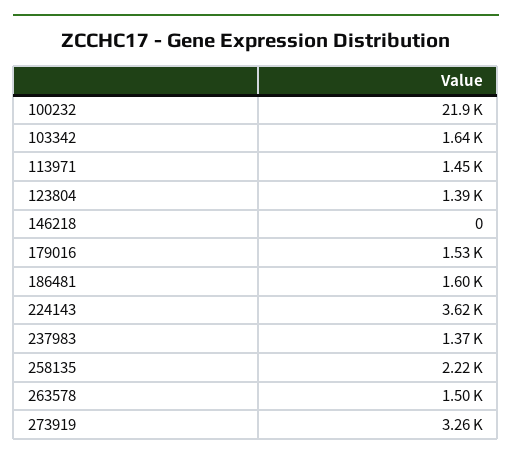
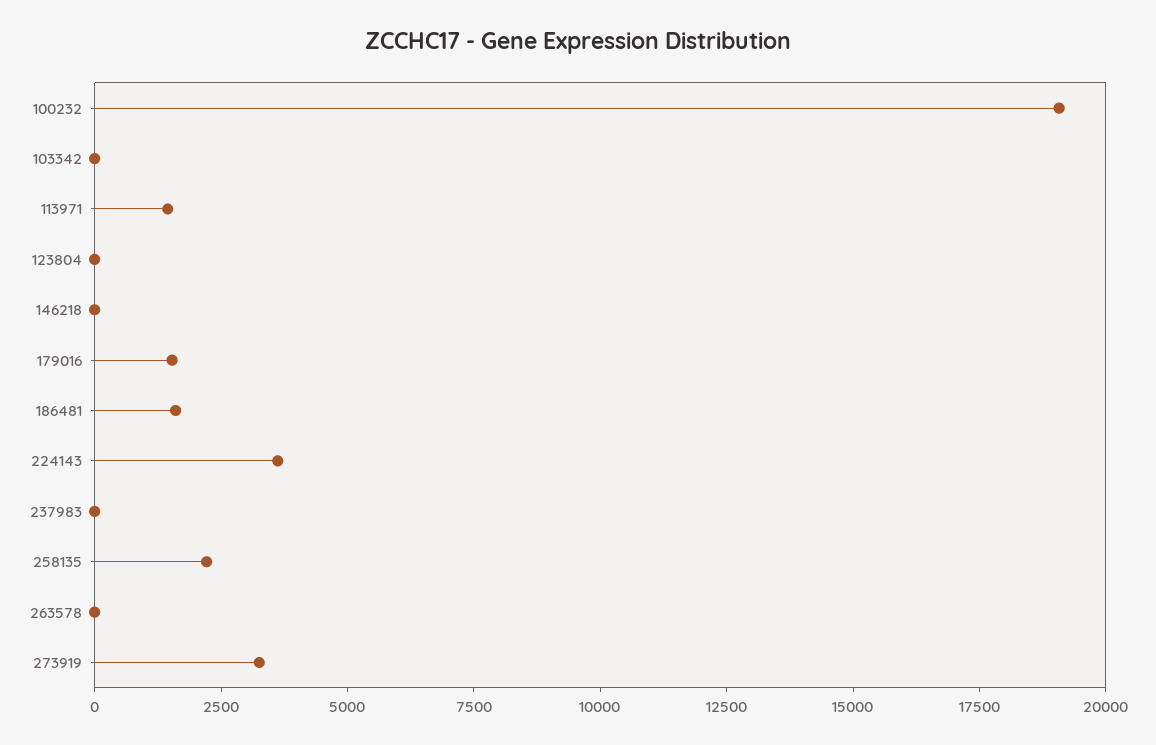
  {
-   "100232": 21900,
+   "100232": 19000,
-   "103342": 1640,
+   "103342": 0,
    "113971": 1450,
-   "123804": 1390,
+   "123804": 0,
    "146218": 0,
    "179016": 1530,
    "186481": 1600,
    "224143": 3620,
-   "237983": 1370,
+   "237983": 0,
    "258135": 2220,
-   "263578": 1500,
+   "263578": 0,
    "273919": 3260
  }

